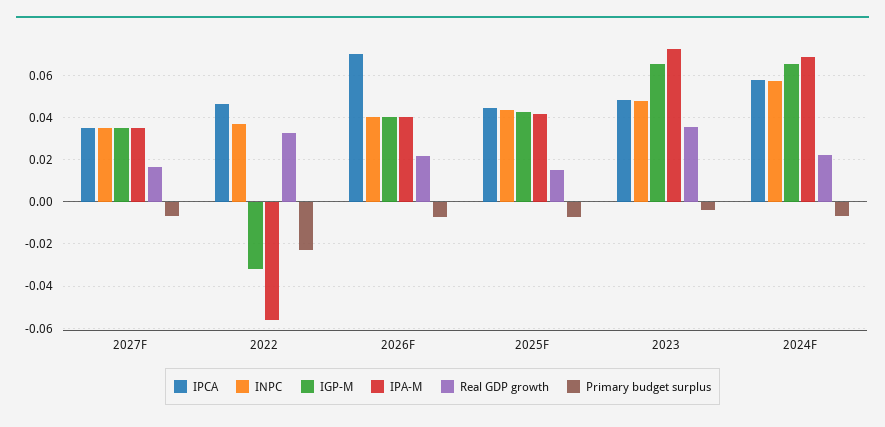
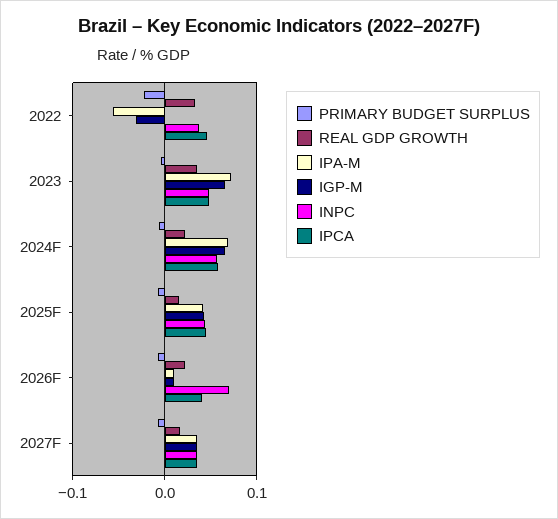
  {
    "IPCA": {
      "2027F": 0.035,
      "2022": 0.045,
-     "2026F": 0.07,
+     "2026F": 0.04,
      "2025F": 0.045,
      "2023": 0.05,
      "2024F": 0.06
    },
    "INPC": {
      "2027F": 0.035,
      "2022": 0.035,
-     "2026F": 0.04,
+     "2026F": 0.07,
      "2025F": 0.045,
      "2023": 0.05,
      "2024F": 0.055
    },
    "IGP-M": {
      "2027F": 0.035,
      "2022": -0.03,
-     "2026F": 0.04,
+     "2026F": 0.01,
      "2025F": 0.045,
      "2023": 0.065,
      "2024F": 0.065
    },
    "IPA-M": {
      "2027F": 0.035,
      "2022": -0.055,
-     "2026F": 0.04,
+     "2026F": 0.01,
      "2025F": 0.04,
      "2023": 0.07,
      "2024F": 0.07
    },
    "Real GDP growth": {
      "2027F": 0.015,
      "2022": 0.03,
      "2026F": 0.02,
      "2025F": 0.015,
      "2023": 0.035,
      "2024F": 0.02
    },
    "Primary budget surplus": {
      "2027F": -0.005,
      "2022": -0.025,
      "2026F": -0.005,
      "2025F": -0.005,
      "2023": -0.005,
      "2024F": -0.005
    }
  }

